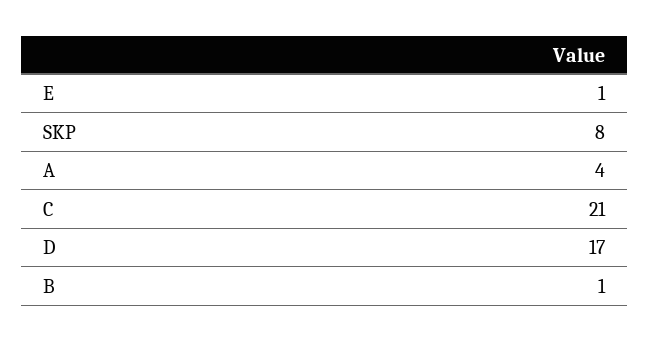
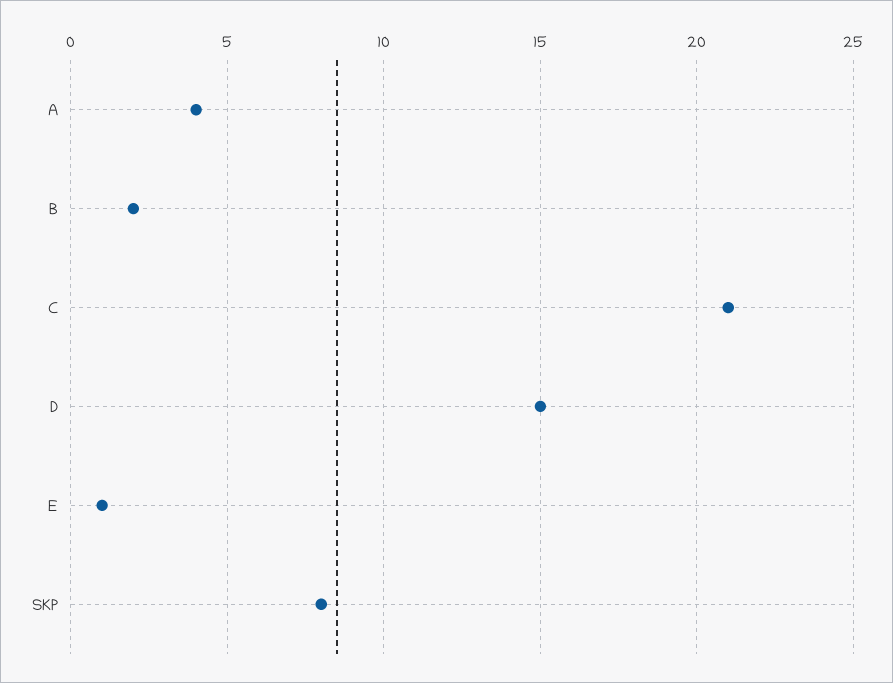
  {
    "E": 1,
    "SKP": 8,
    "A": 4,
    "C": 21,
-   "D": 17,
+   "D": 15,
-   "B": 1
+   "B": 2
  }

